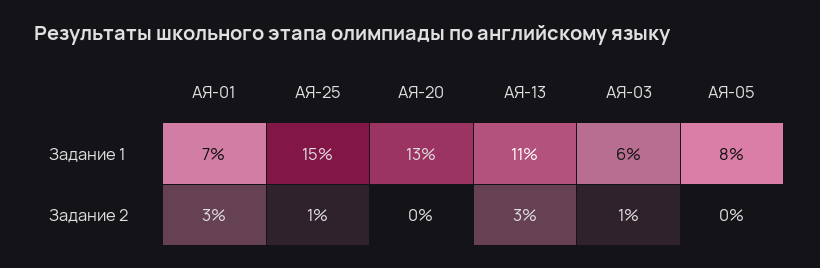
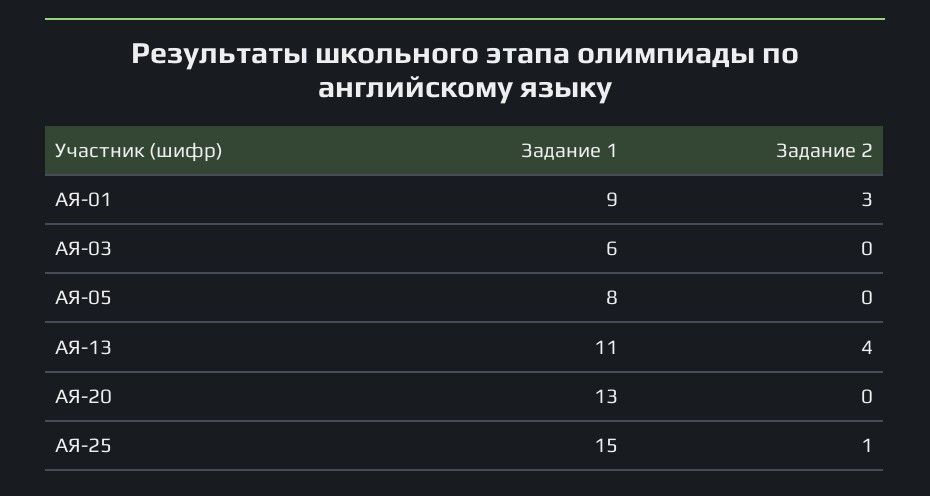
  {
    "АЯ-01": {
-     "Задание 1": 7,
+     "Задание 1": 9,
      "Задание 2": 3
    },
    "АЯ-25": {
      "Задание 1": 15,
      "Задание 2": 1
    },
    "АЯ-20": {
      "Задание 1": 13,
      "Задание 2": 0
    },
    "АЯ-13": {
      "Задание 1": 11,
-     "Задание 2": 3
+     "Задание 2": 4
    },
    "АЯ-03": {
      "Задание 1": 6,
-     "Задание 2": 1
+     "Задание 2": 0
    },
    "АЯ-05": {
      "Задание 1": 8,
      "Задание 2": 0
    }
  }

